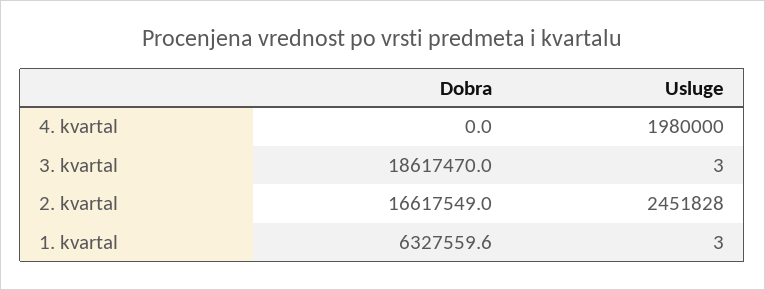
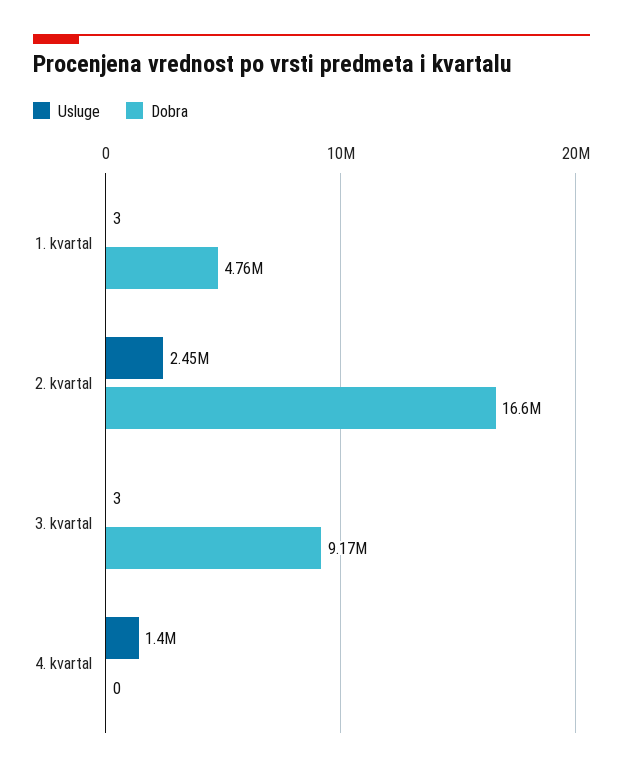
  {
    "Dobra": {
      "4. kvartal": 0,
-     "3. kvartal": 18617470,
+     "3. kvartal": 9170000,
      "2. kvartal": 16617549,
-     "1. kvartal": 6327559.6
+     "1. kvartal": 4760000
    },
    "Usluge": {
-     "4. kvartal": 1980000,
+     "4. kvartal": 1400000,
      "3. kvartal": 3,
      "2. kvartal": 2451828,
      "1. kvartal": 3
    }
  }

